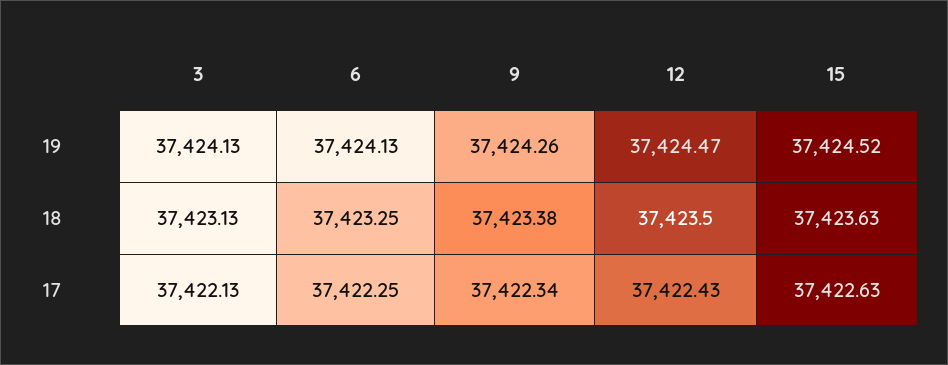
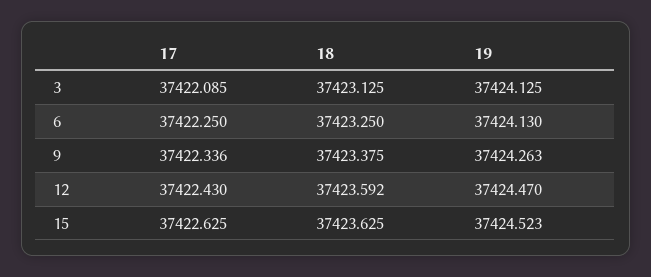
  {
    "3": {
      "19": 37424.125,
      "18": 37423.125,
-     "17": 37422.13
+     "17": 37422.085
    },
    "6": {
      "19": 37424.13,
      "18": 37423.25,
      "17": 37422.25
    },
    "9": {
      "19": 37424.263,
      "18": 37423.375,
      "17": 37422.336
    },
    "12": {
      "19": 37424.47,
-     "18": 37423.5,
+     "18": 37423.592,
      "17": 37422.43
    },
    "15": {
      "19": 37424.523,
      "18": 37423.625,
      "17": 37422.625
    }
  }

